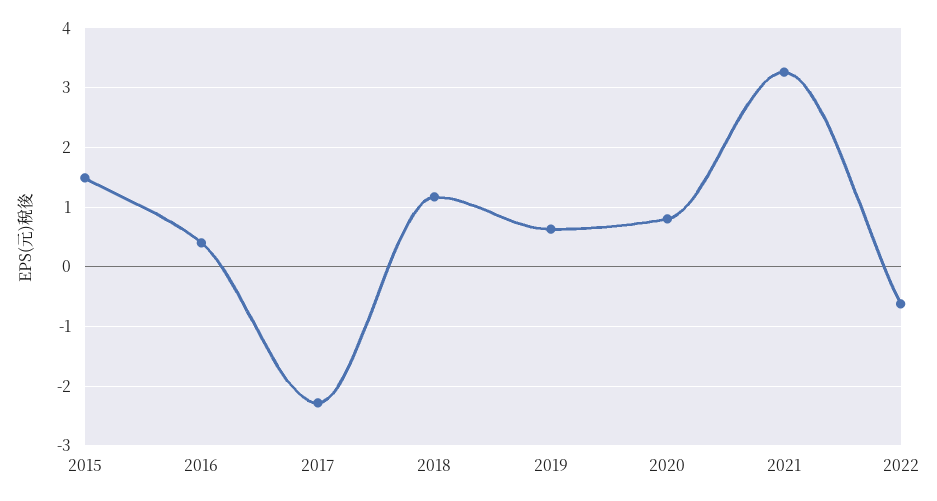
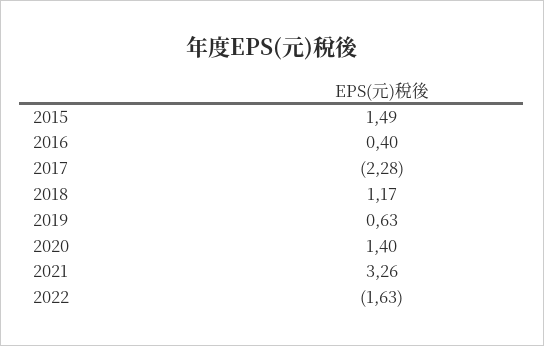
  {
    "2015": 1.49,
    "2016": 0.4,
    "2017": -2.28,
    "2018": 1.17,
    "2019": 0.63,
-   "2020": 0.8,
+   "2020": 1.4,
    "2021": 3.26,
-   "2022": -0.6
+   "2022": -1.63
  }

